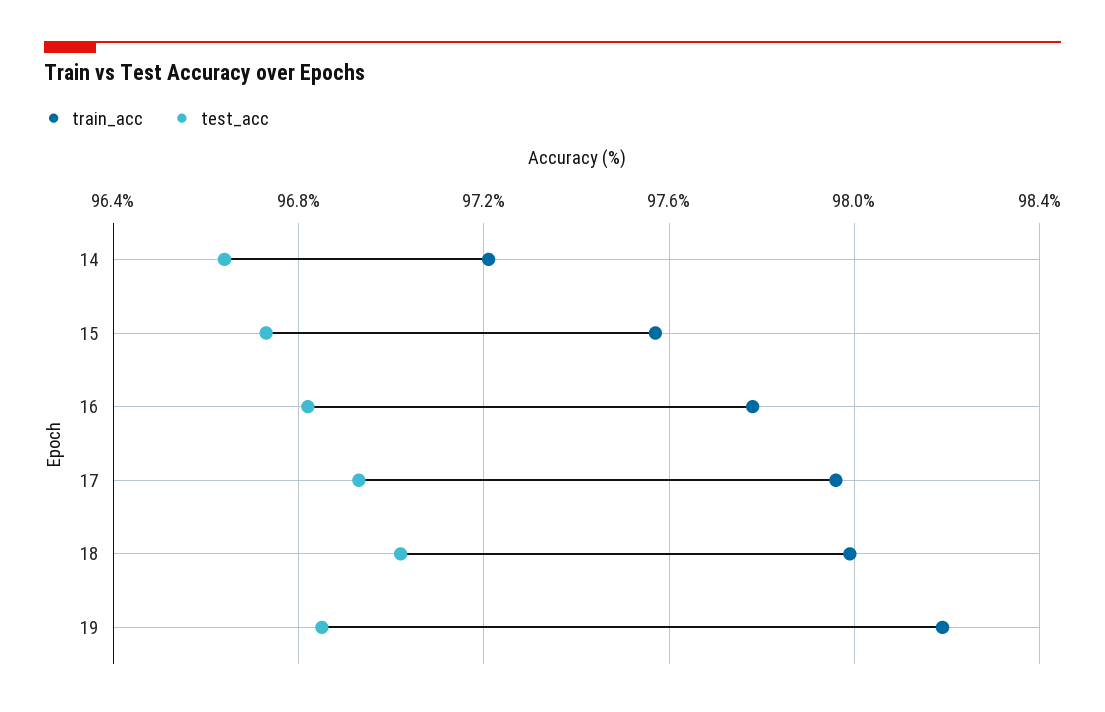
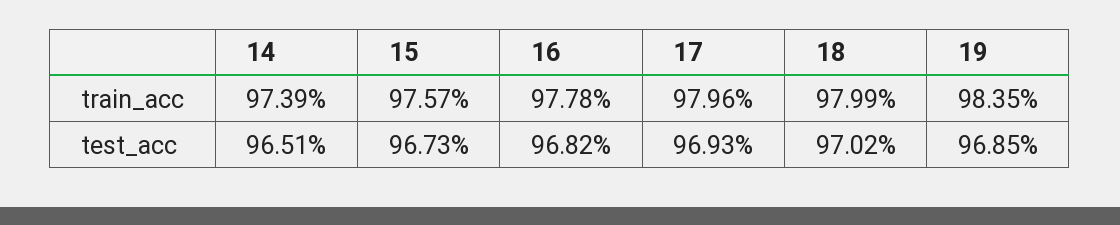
  {
    "train_acc": {
-     "14": 97.2,
+     "14": 97.39,
      "15": 97.57,
      "16": 97.78,
      "17": 97.96,
      "18": 97.99,
-     "19": 98.2
+     "19": 98.35
    },
    "test_acc": {
-     "14": 96.65,
+     "14": 96.51,
      "15": 96.73,
      "16": 96.82,
      "17": 96.93,
      "18": 97.02,
      "19": 96.85
    }
  }

